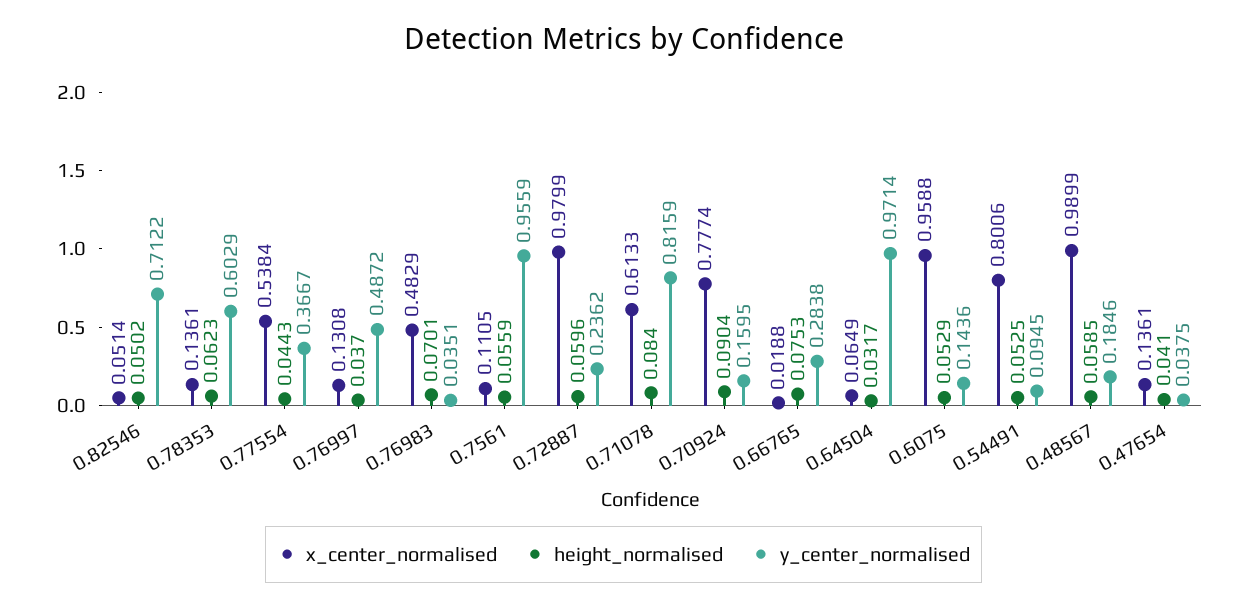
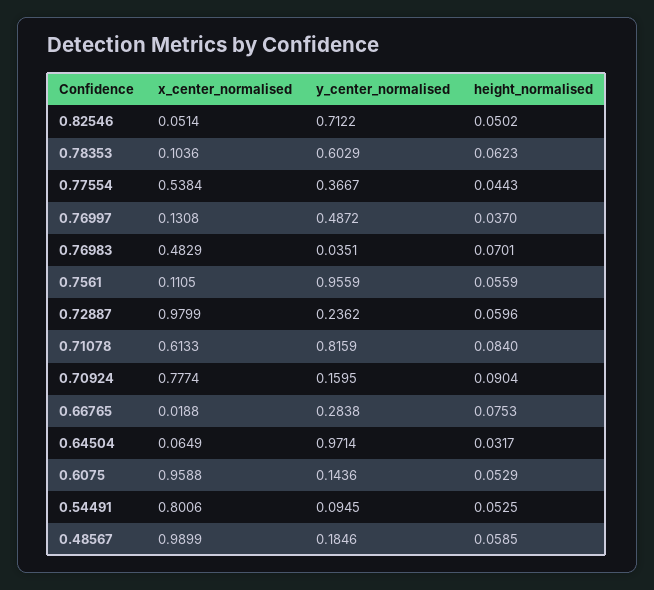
  {
    "x_center_normalised": {
      "0.82546": 0.0514,
-     "0.78353": 0.1361,
+     "0.78353": 0.1036,
      "0.77554": 0.5384,
      "0.76997": 0.1308,
      "0.76983": 0.4829,
      "0.7561": 0.1105,
      "0.72887": 0.9799,
      "0.71078": 0.6133,
      "0.70924": 0.7774,
      "0.66765": 0.0188,
      "0.64504": 0.0649,
      "0.6075": 0.9588,
      "0.54491": 0.8006,
-     "0.48567": 0.9899,
+     "0.48567": 0.9899
-     "0.47654": 0.1361
    },
    "height_normalised": {
      "0.82546": 0.0502,
      "0.78353": 0.0623,
      "0.77554": 0.0443,
      "0.76997": 0.037,
      "0.76983": 0.0701,
      "0.7561": 0.0559,
      "0.72887": 0.0596,
      "0.71078": 0.084,
      "0.70924": 0.0904,
      "0.66765": 0.0753,
      "0.64504": 0.0317,
      "0.6075": 0.0529,
      "0.54491": 0.0525,
-     "0.48567": 0.0585,
+     "0.48567": 0.0585
-     "0.47654": 0.041
    },
    "y_center_normalised": {
      "0.82546": 0.7122,
      "0.78353": 0.6029,
      "0.77554": 0.3667,
      "0.76997": 0.4872,
      "0.76983": 0.0351,
      "0.7561": 0.9559,
      "0.72887": 0.2362,
      "0.71078": 0.8159,
      "0.70924": 0.1595,
      "0.66765": 0.2838,
      "0.64504": 0.9714,
      "0.6075": 0.1436,
      "0.54491": 0.0945,
-     "0.48567": 0.1846,
+     "0.48567": 0.1846
-     "0.47654": 0.0375
    }
  }

